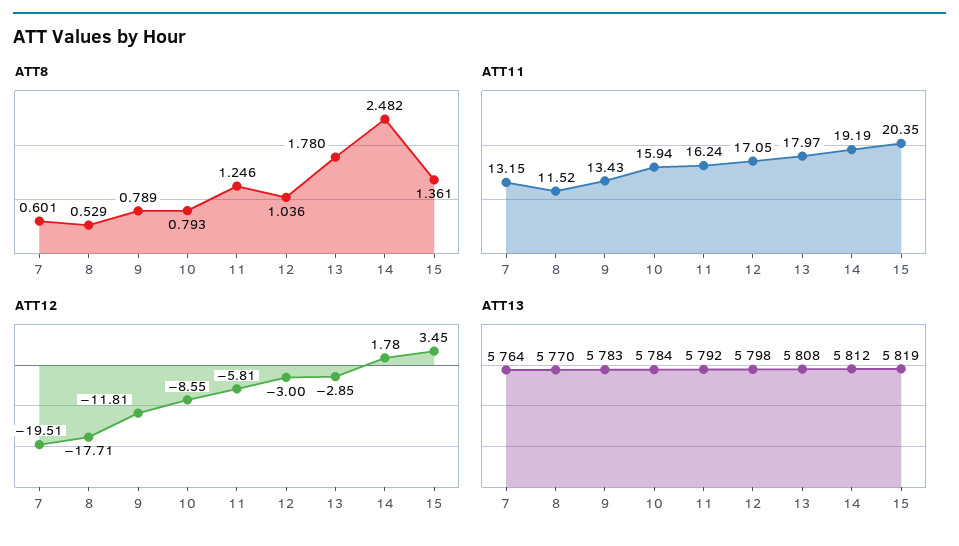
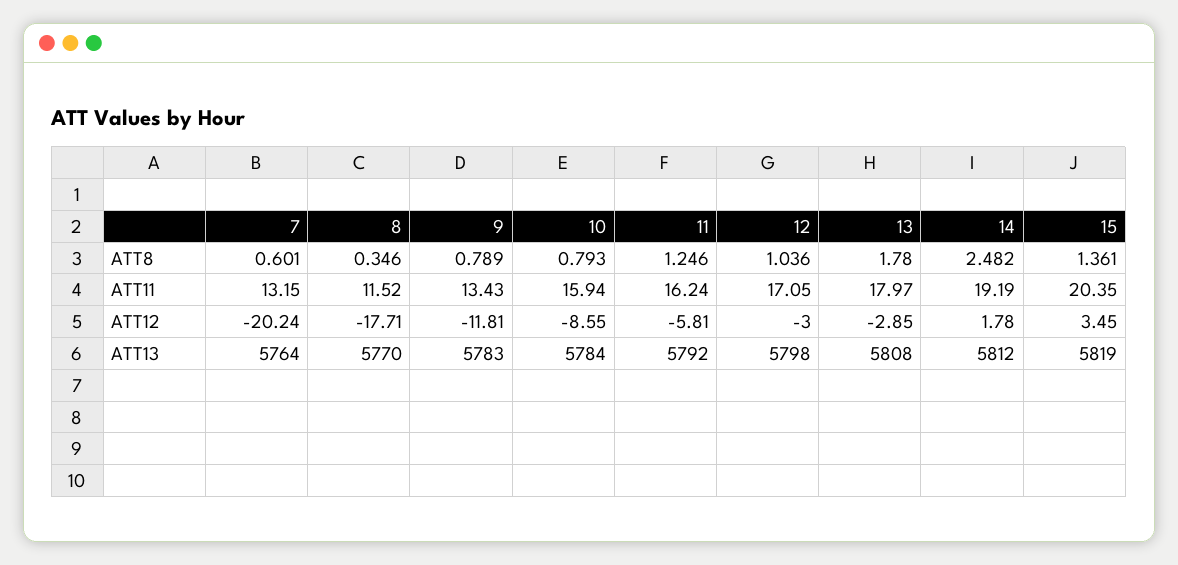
  {
    "ATT8": {
      "7": 0.601,
-     "8": 0.529,
+     "8": 0.346,
      "9": 0.789,
      "10": 0.793,
      "11": 1.246,
      "12": 1.036,
      "13": 1.78,
      "14": 2.482,
      "15": 1.361
    },
    "ATT11": {
      "7": 13.15,
      "8": 11.52,
      "9": 13.43,
      "10": 15.94,
      "11": 16.24,
      "12": 17.05,
      "13": 17.97,
      "14": 19.19,
      "15": 20.35
    },
    "ATT12": {
-     "7": -19.51,
+     "7": -20.24,
      "8": -17.71,
      "9": -11.81,
      "10": -8.55,
      "11": -5.81,
      "12": -3,
      "13": -2.85,
      "14": 1.78,
      "15": 3.45
    },
    "ATT13": {
      "7": 5764,
      "8": 5770,
      "9": 5783,
      "10": 5784,
      "11": 5792,
      "12": 5798,
      "13": 5808,
      "14": 5812,
      "15": 5819
    }
  }

